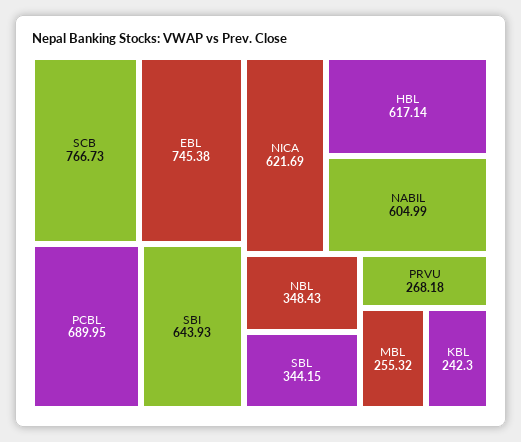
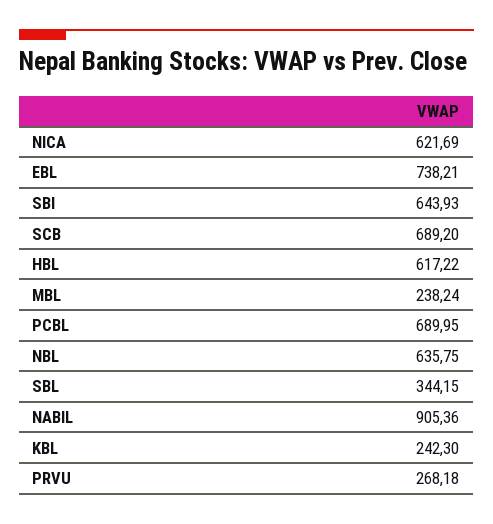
  {
-   "SCB": 766.73,
+   "SCB": 689.2,
-   "EBL": 745.38,
+   "EBL": 738.21,
    "PCBL": 689.95,
    "SBI": 643.93,
    "NICA": 621.69,
-   "HBL": 617.14,
+   "HBL": 617.22,
-   "NABIL": 604.99,
+   "NABIL": 905.36,
-   "NBL": 348.43,
+   "NBL": 635.75,
    "SBL": 344.15,
    "PRVU": 268.18,
-   "MBL": 255.32,
+   "MBL": 238.24,
    "KBL": 242.3
  }

